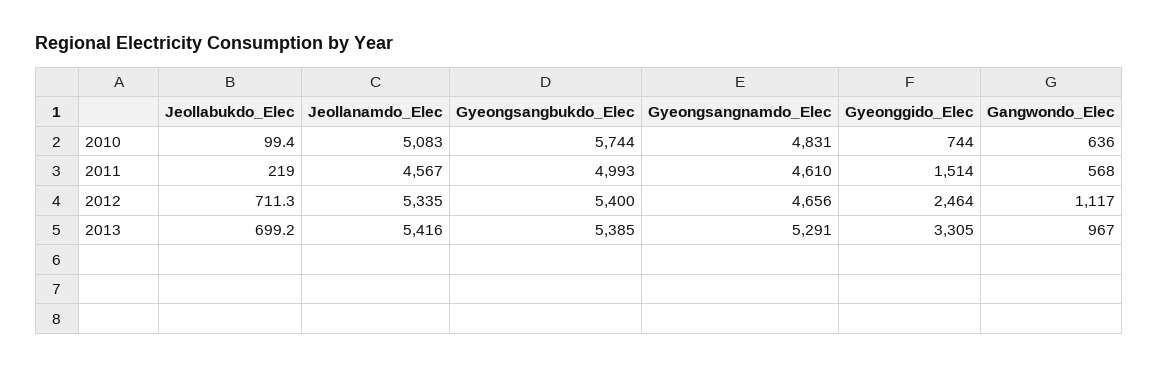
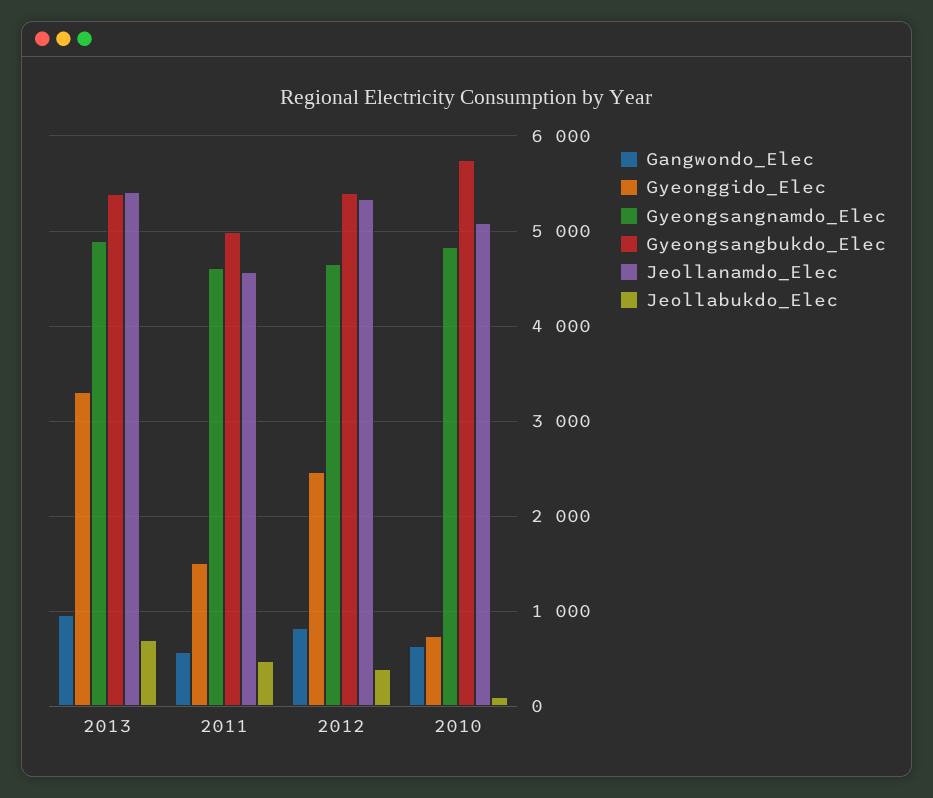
  {
    "Jeollabukdo_Elec": {
      "2010": 99.4,
-     "2011": 219,
+     "2011": 500,
-     "2012": 711.3,
+     "2012": 400,
      "2013": 699.2
    },
    "Jeollanamdo_Elec": {
      "2010": 5083,
      "2011": 4567,
      "2012": 5335,
      "2013": 5416
    },
    "Gyeongsangbukdo_Elec": {
      "2010": 5744,
      "2011": 4993,
      "2012": 5400,
      "2013": 5385
    },
    "Gyeongsangnamdo_Elec": {
      "2010": 4831,
      "2011": 4610,
      "2012": 4656,
-     "2013": 5291
+     "2013": 4900
    },
    "Gyeonggido_Elec": {
      "2010": 744,
      "2011": 1514,
      "2012": 2464,
      "2013": 3305
    },
    "Gangwondo_Elec": {
      "2010": 636,
      "2011": 568,
-     "2012": 1117,
+     "2012": 800,
      "2013": 967
    }
  }

